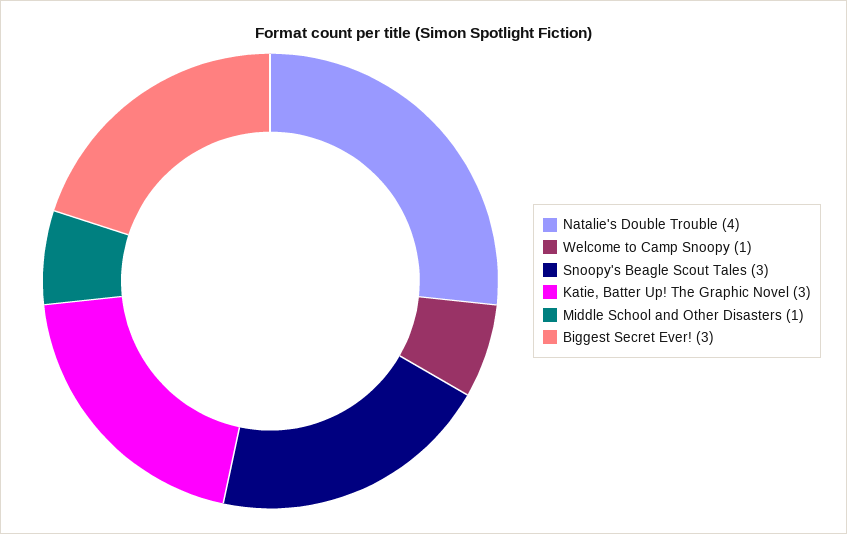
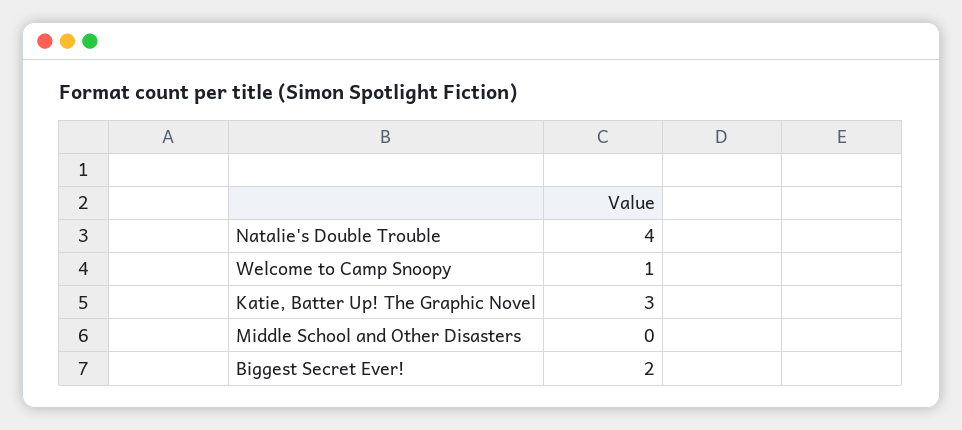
  {
    "Natalie's Double Trouble": 4,
    "Welcome to Camp Snoopy": 1,
-   "Snoopy's Beagle Scout Tales": 3,
    "Katie, Batter Up! The Graphic Novel": 3,
-   "Middle School and Other Disasters": 1,
+   "Middle School and Other Disasters": 0,
-   "Biggest Secret Ever!": 3
+   "Biggest Secret Ever!": 2
  }

